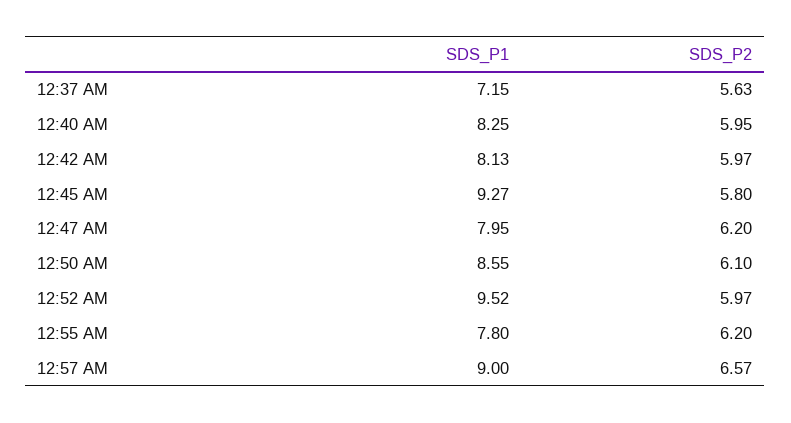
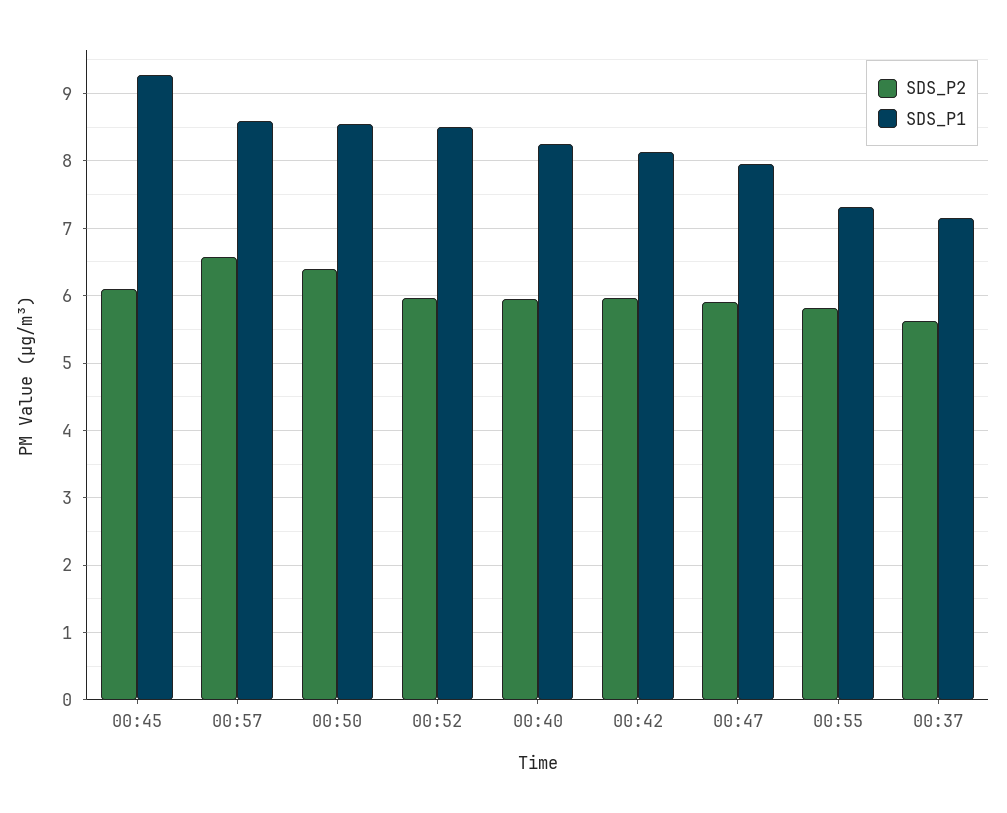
  {
    "SDS_P1": {
      "12:37 AM": 7.15,
      "12:40 AM": 8.25,
      "12:42 AM": 8.13,
      "12:45 AM": 9.27,
      "12:47 AM": 7.95,
      "12:50 AM": 8.55,
-     "12:52 AM": 9.52,
+     "12:52 AM": 8.5,
-     "12:55 AM": 7.8,
+     "12:55 AM": 7.3,
-     "12:57 AM": 9
+     "12:57 AM": 8.6
    },
    "SDS_P2": {
      "12:37 AM": 5.63,
      "12:40 AM": 5.95,
      "12:42 AM": 5.97,
-     "12:45 AM": 5.8,
+     "12:45 AM": 6.1,
-     "12:47 AM": 6.2,
+     "12:47 AM": 5.9,
-     "12:50 AM": 6.1,
+     "12:50 AM": 6.4,
      "12:52 AM": 5.97,
-     "12:55 AM": 6.2,
+     "12:55 AM": 5.8,
      "12:57 AM": 6.57
    }
  }

